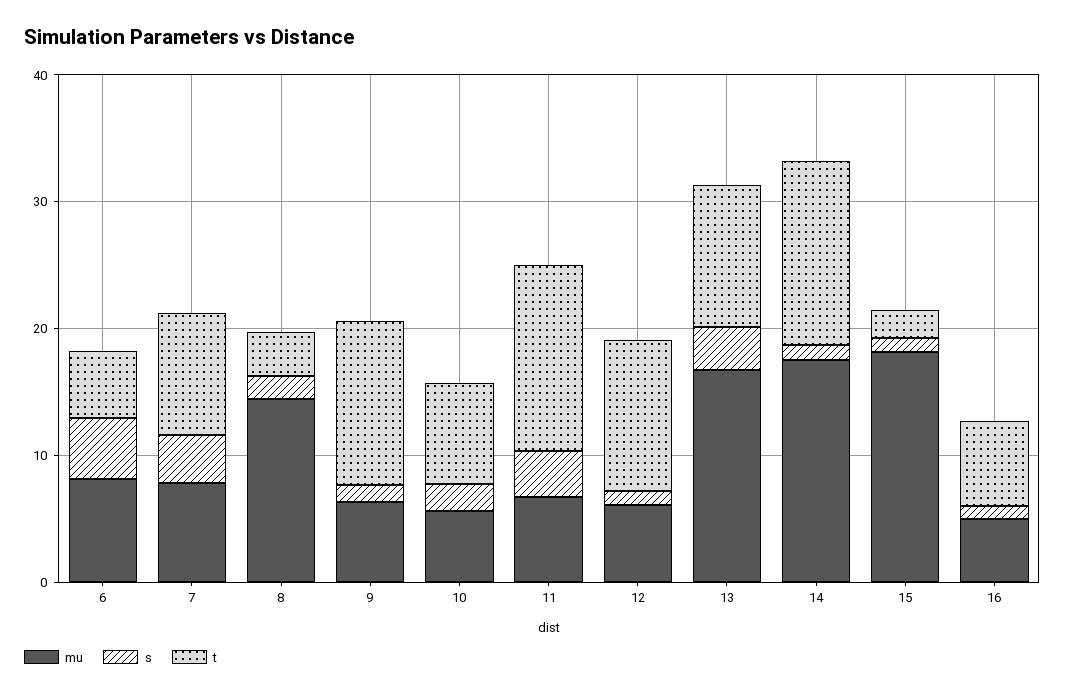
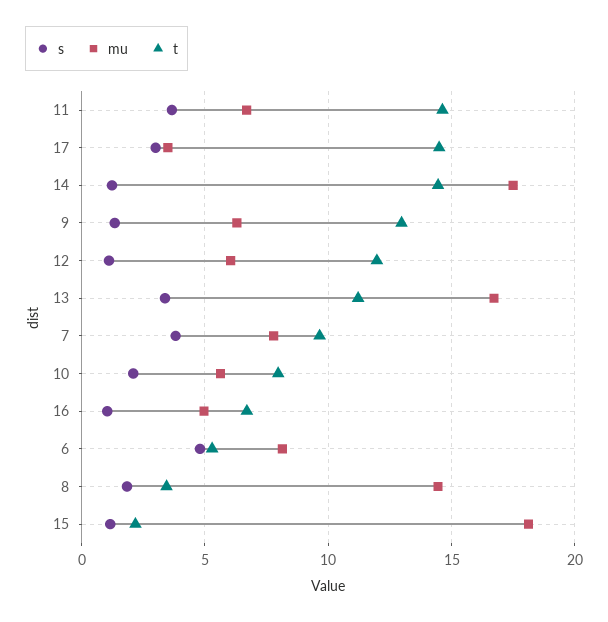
  {
    "mu": {
      "6": 8,
      "7": 8,
      "8": 14.5,
      "9": 6.5,
      "10": 5.5,
      "11": 6.5,
      "12": 6,
      "13": 16.5,
      "14": 17.5,
      "15": 18,
-     "16": 5
+     "16": 5,
+     "17": 3.5
    },
    "s": {
      "6": 5,
      "7": 4,
      "8": 2,
      "9": 1.5,
      "10": 2,
      "11": 3.5,
      "12": 1,
      "13": 3.5,
      "14": 1,
      "15": 1,
-     "16": 1
+     "16": 1,
+     "17": 3
    },
    "t": {
      "6": 5.5,
      "7": 9.5,
      "8": 3.5,
      "9": 13,
      "10": 8,
      "11": 14.5,
      "12": 12,
      "13": 11,
      "14": 14.5,
      "15": 2,
-     "16": 6.5
+     "16": 6.5,
+     "17": 14.5
    }
  }

